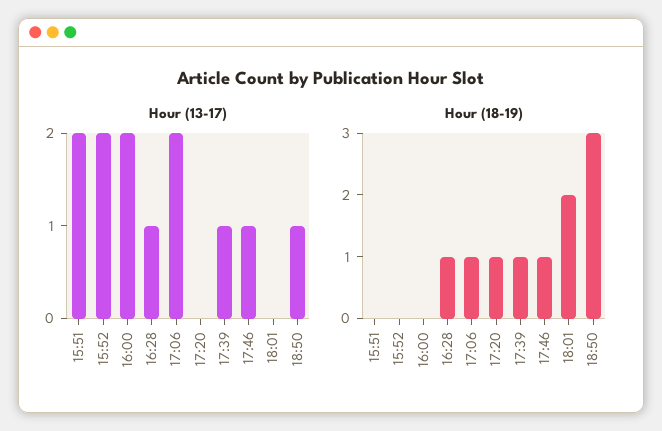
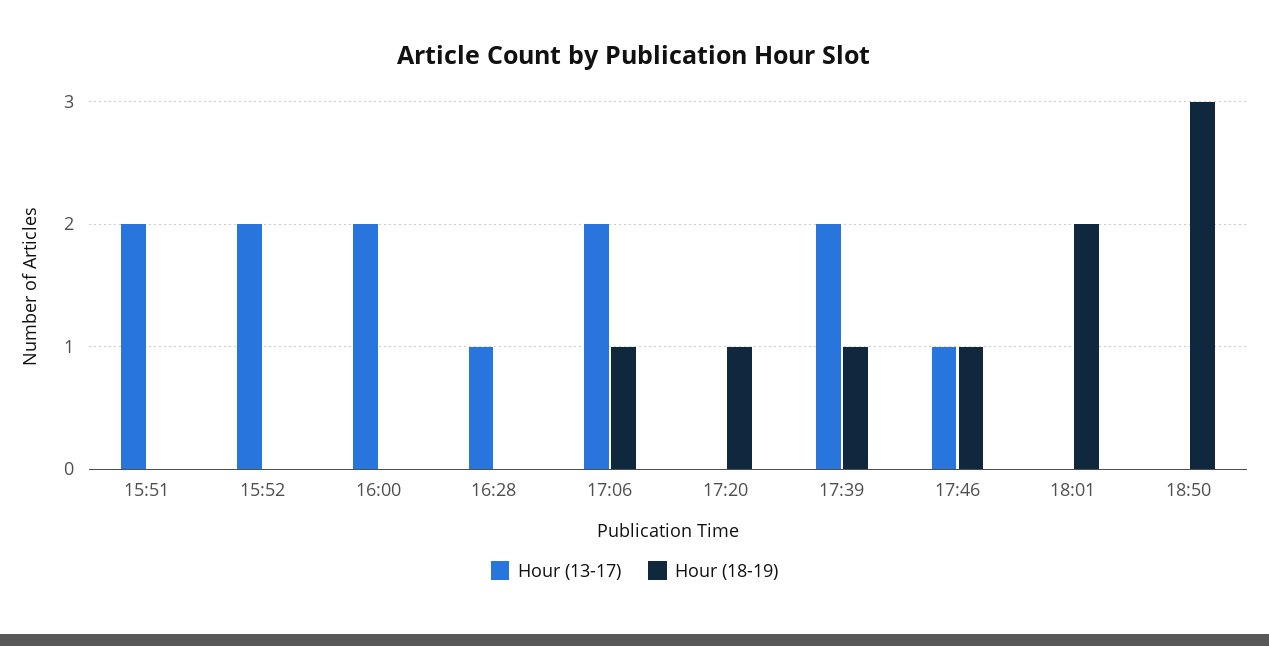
  {
    "Hour (13-17)": {
      "15:51": 2,
      "15:52": 2,
      "16:00": 2,
      "16:28": 1,
      "17:06": 2,
      "17:20": 0,
-     "17:39": 1,
+     "17:39": 2,
      "17:46": 1,
      "18:01": 0,
-     "18:50": 1
+     "18:50": 0
    },
    "Hour (18-19)": {
      "15:51": 0,
      "15:52": 0,
      "16:00": 0,
-     "16:28": 1,
+     "16:28": 0,
      "17:06": 1,
      "17:20": 1,
      "17:39": 1,
      "17:46": 1,
      "18:01": 2,
      "18:50": 3
    }
  }

